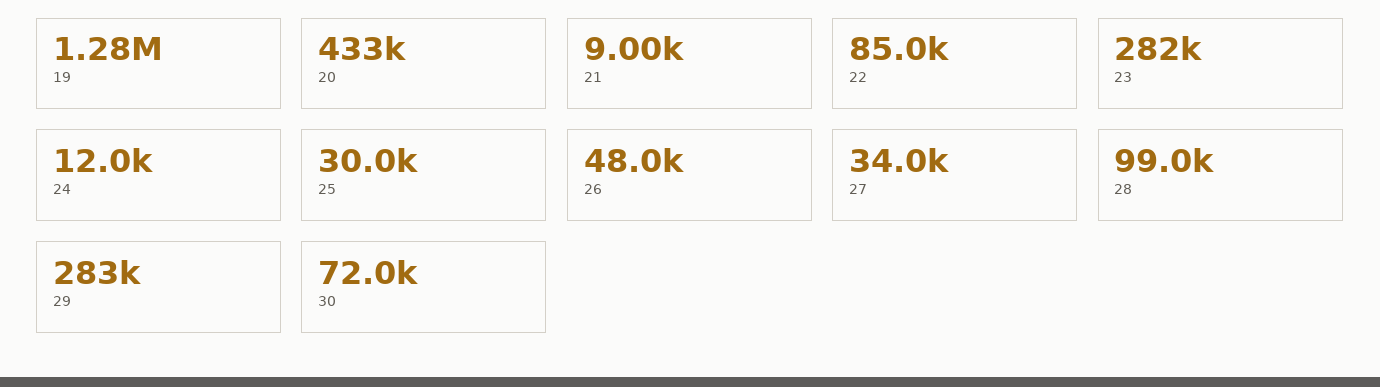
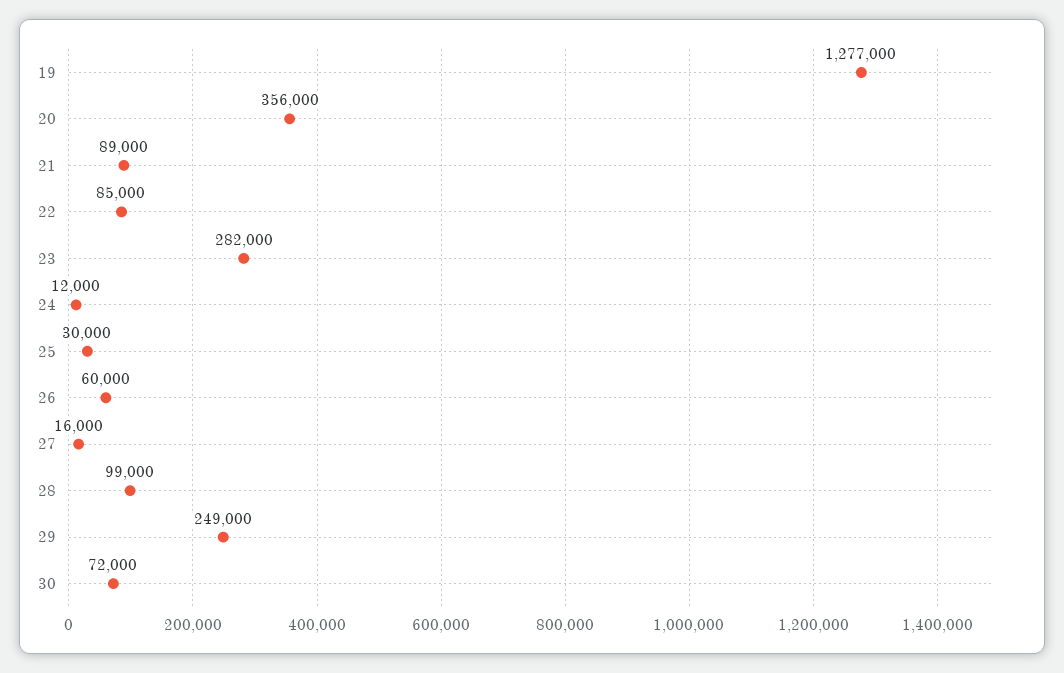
  {
    "19": 1277000,
-   "20": 433000,
+   "20": 356000,
-   "21": 9000,
+   "21": 89000,
    "22": 85000,
    "23": 282000,
    "24": 12000,
    "25": 30000,
-   "26": 48000,
+   "26": 60000,
-   "27": 34000,
+   "27": 16000,
    "28": 99000,
-   "29": 283000,
+   "29": 249000,
    "30": 72000
  }

